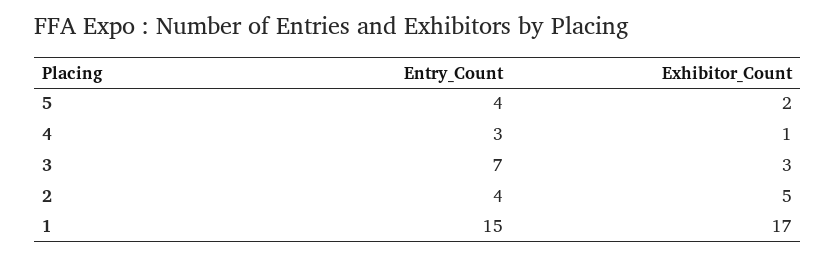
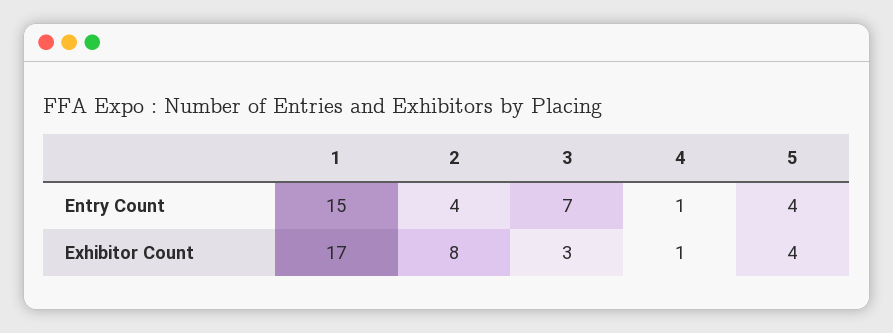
  {
    "Entry_Count": {
      "5": 4,
-     "4": 3,
+     "4": 1,
      "3": 7,
      "2": 4,
      "1": 15
    },
    "Exhibitor_Count": {
-     "5": 2,
+     "5": 4,
      "4": 1,
      "3": 3,
-     "2": 5,
+     "2": 8,
      "1": 17
    }
  }

